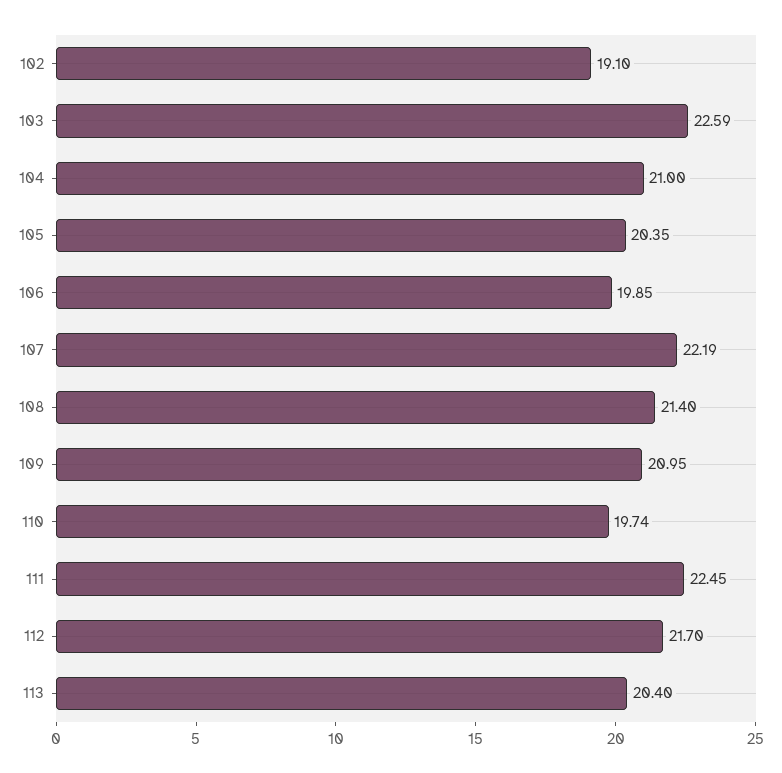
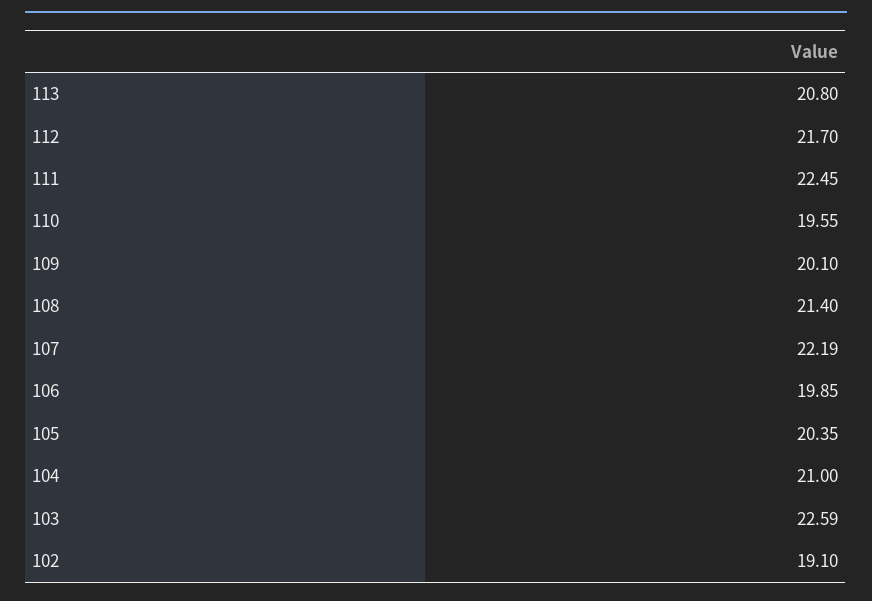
  {
    "102": 19.1,
    "103": 22.59,
    "104": 21,
    "105": 20.35,
    "106": 19.85,
    "107": 22.19,
    "108": 21.4,
-   "109": 20.95,
+   "109": 20.1,
-   "110": 19.74,
+   "110": 19.55,
    "111": 22.45,
    "112": 21.7,
-   "113": 20.4
+   "113": 20.8
  }

